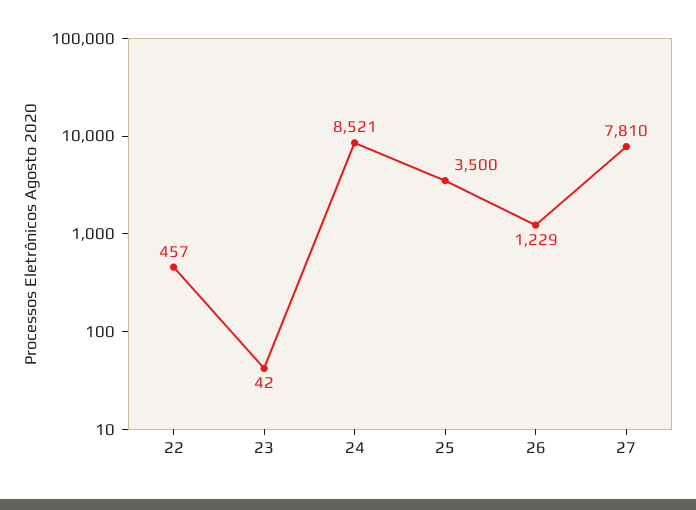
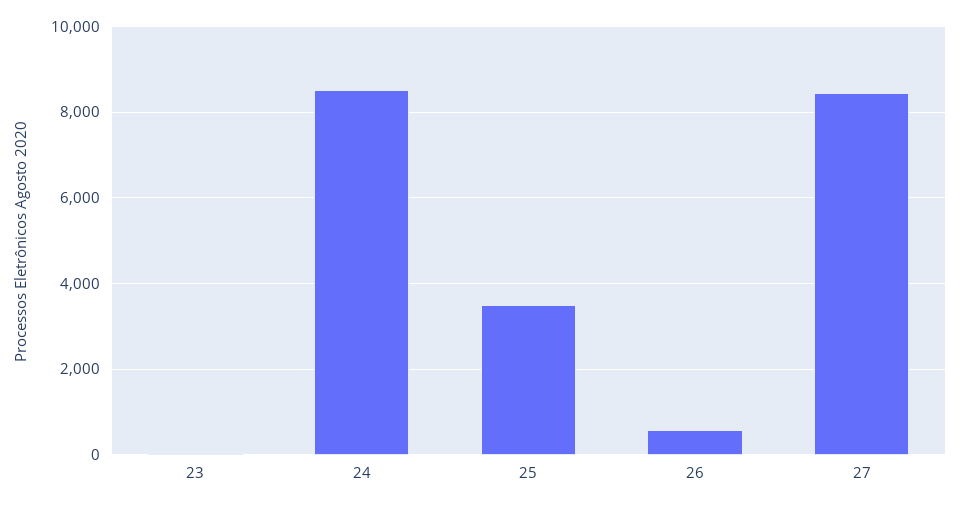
  {
-   "22": 457,
    "23": 42,
    "24": 8521,
    "25": 3500,
-   "26": 1229,
+   "26": 600,
-   "27": 7810
+   "27": 8400
  }

